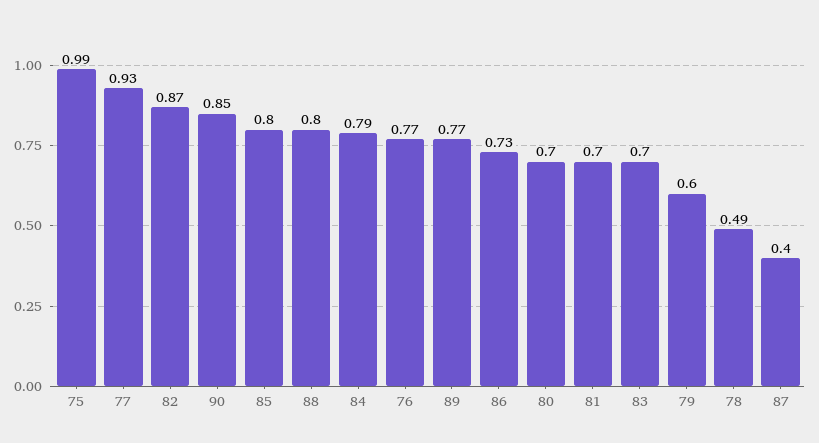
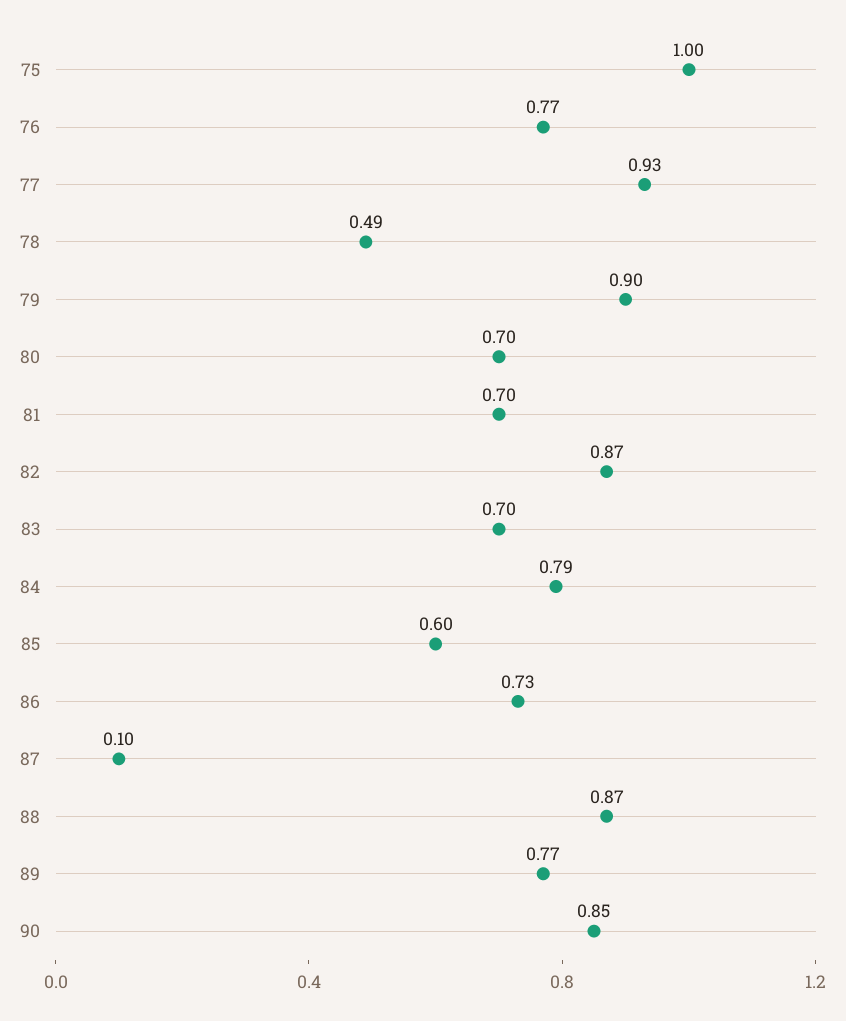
  {
-   "75": 0.99,
+   "75": 1,
    "77": 0.93,
    "82": 0.87,
    "90": 0.85,
-   "85": 0.8,
+   "85": 0.6,
-   "88": 0.8,
+   "88": 0.87,
    "84": 0.79,
    "76": 0.77,
    "89": 0.77,
    "86": 0.73,
    "80": 0.7,
    "81": 0.7,
    "83": 0.7,
-   "79": 0.6,
+   "79": 0.9,
    "78": 0.49,
-   "87": 0.4
+   "87": 0.1
  }

